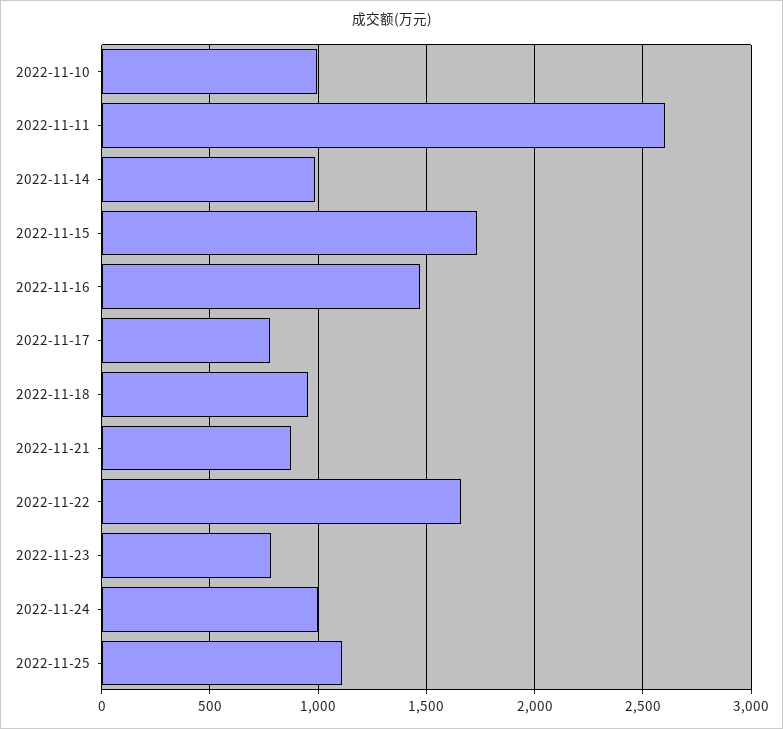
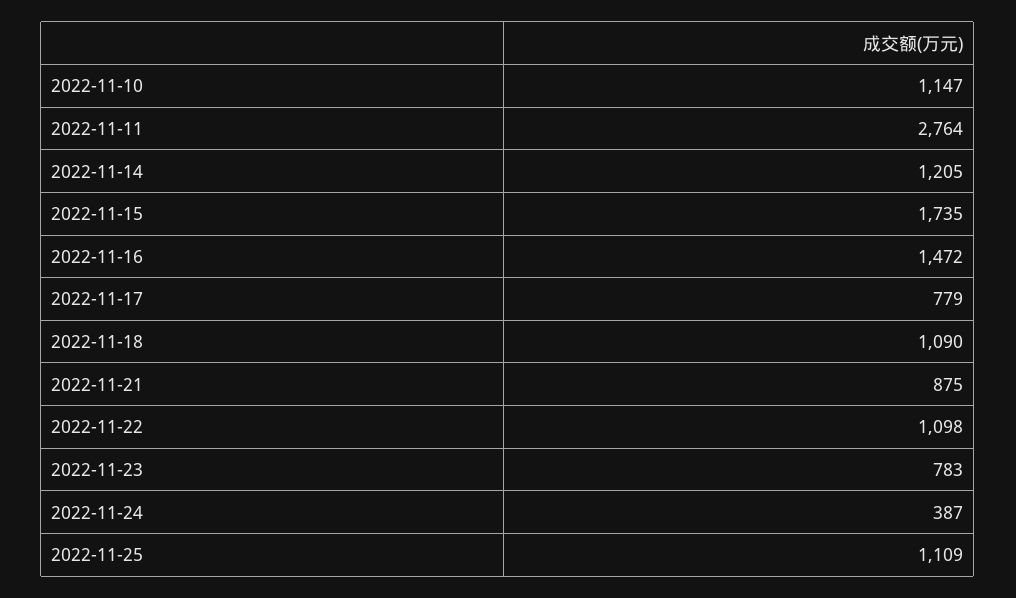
  {
-   "2022-11-10": 1000,
+   "2022-11-10": 1147,
-   "2022-11-11": 2600,
+   "2022-11-11": 2764,
-   "2022-11-14": 1000,
+   "2022-11-14": 1205,
    "2022-11-15": 1735,
    "2022-11-16": 1472,
    "2022-11-17": 779,
-   "2022-11-18": 950,
+   "2022-11-18": 1090,
    "2022-11-21": 875,
-   "2022-11-22": 1650,
+   "2022-11-22": 1098,
    "2022-11-23": 783,
-   "2022-11-24": 1000,
+   "2022-11-24": 387,
    "2022-11-25": 1109
  }

